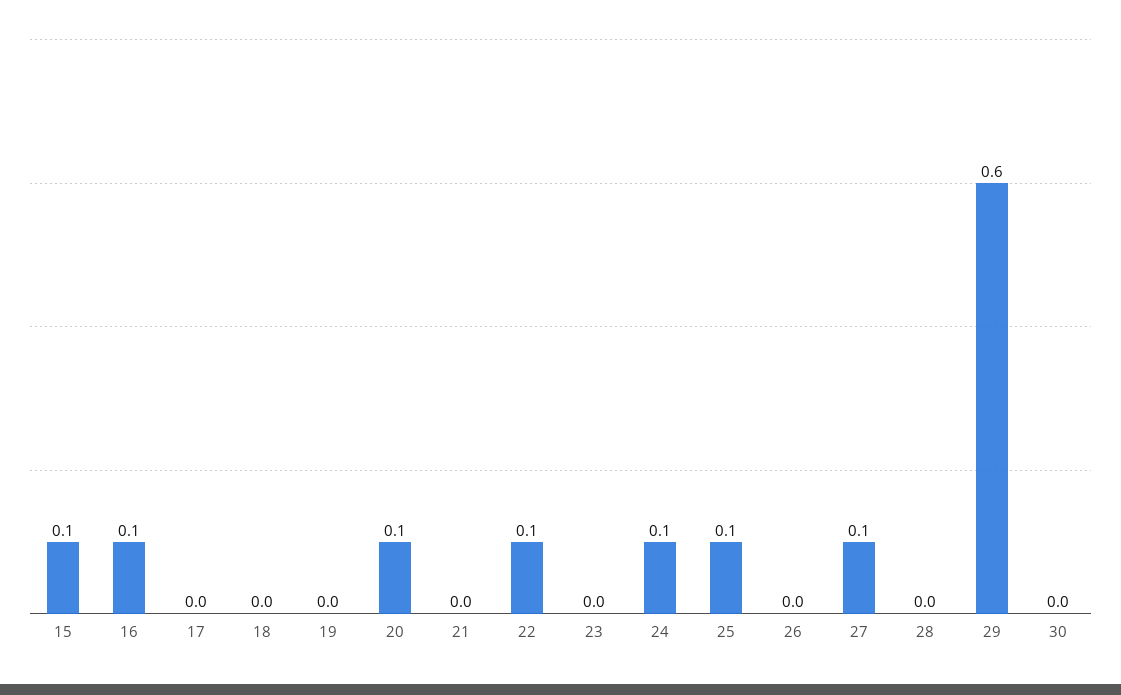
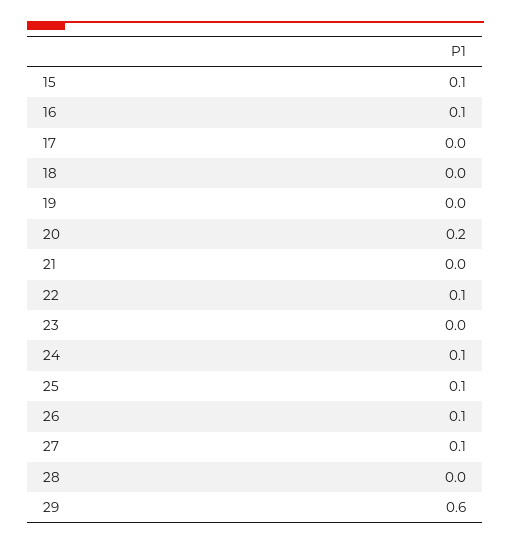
  {
    "15": 0.1,
    "16": 0.1,
    "17": 0,
    "18": 0,
    "19": 0,
-   "20": 0.1,
+   "20": 0.2,
    "21": 0,
    "22": 0.1,
    "23": 0,
    "24": 0.1,
    "25": 0.1,
-   "26": 0,
+   "26": 0.1,
    "27": 0.1,
    "28": 0,
-   "29": 0.6,
+   "29": 0.6
-   "30": 0
  }

